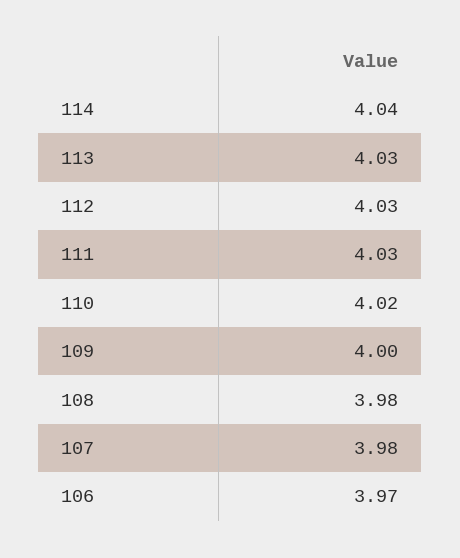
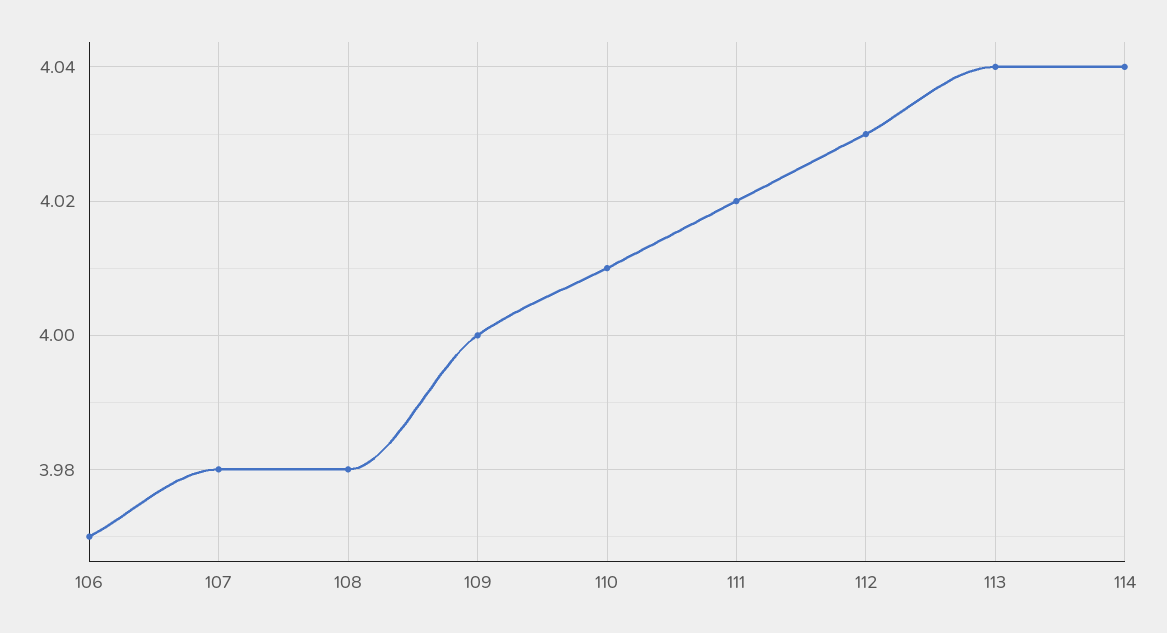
  {
    "114": 4.04,
-   "113": 4.03,
+   "113": 4.04,
    "112": 4.03,
-   "111": 4.03,
+   "111": 4.02,
-   "110": 4.02,
+   "110": 4.01,
    "109": 4,
    "108": 3.98,
    "107": 3.98,
    "106": 3.97
  }

